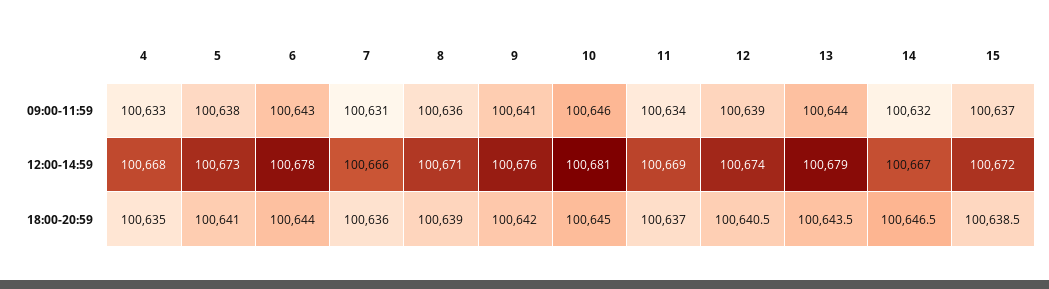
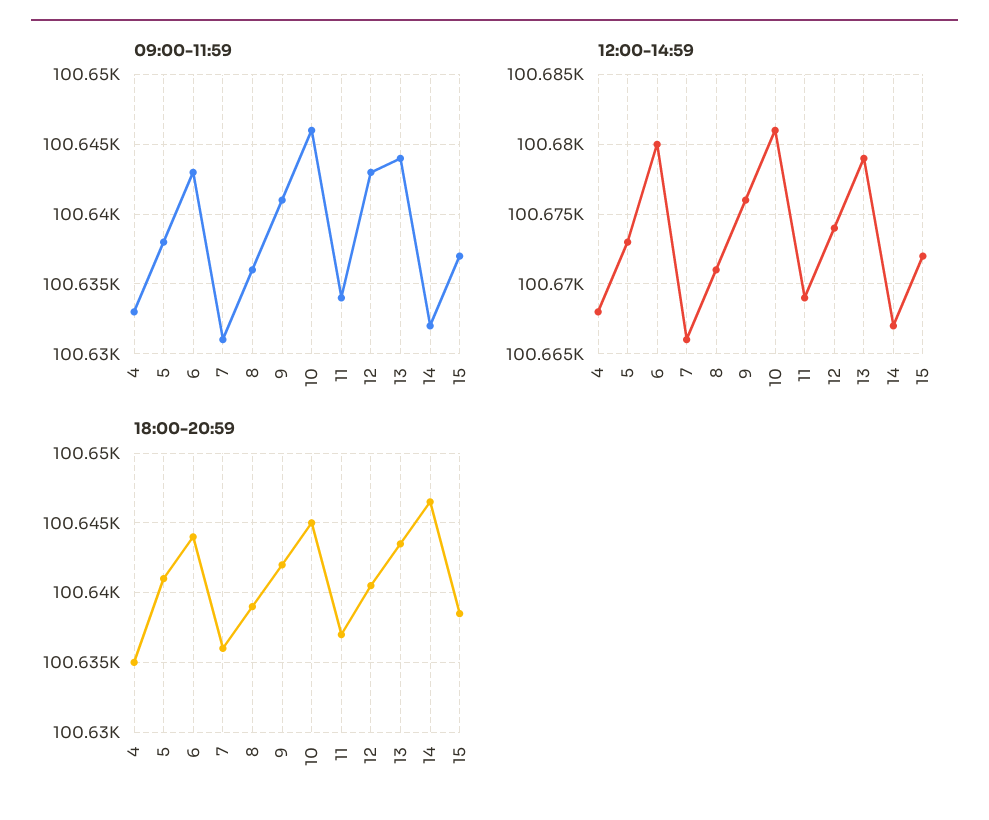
  {
    "09:00-11:59": {
      "4": 100633,
      "5": 100638,
      "6": 100643,
      "7": 100631,
      "8": 100636,
      "9": 100641,
      "10": 100646,
      "11": 100634,
-     "12": 100639,
+     "12": 100643,
      "13": 100644,
      "14": 100632,
      "15": 100637
    },
    "12:00-14:59": {
      "4": 100668,
      "5": 100673,
-     "6": 100678,
+     "6": 100680,
      "7": 100666,
      "8": 100671,
      "9": 100676,
      "10": 100681,
      "11": 100669,
      "12": 100674,
      "13": 100679,
      "14": 100667,
      "15": 100672
    },
    "18:00-20:59": {
      "4": 100635,
      "5": 100641,
      "6": 100644,
      "7": 100636,
      "8": 100639,
      "9": 100642,
      "10": 100645,
      "11": 100637,
      "12": 100640.5,
      "13": 100643.5,
      "14": 100646.5,
      "15": 100638.5
    }
  }

